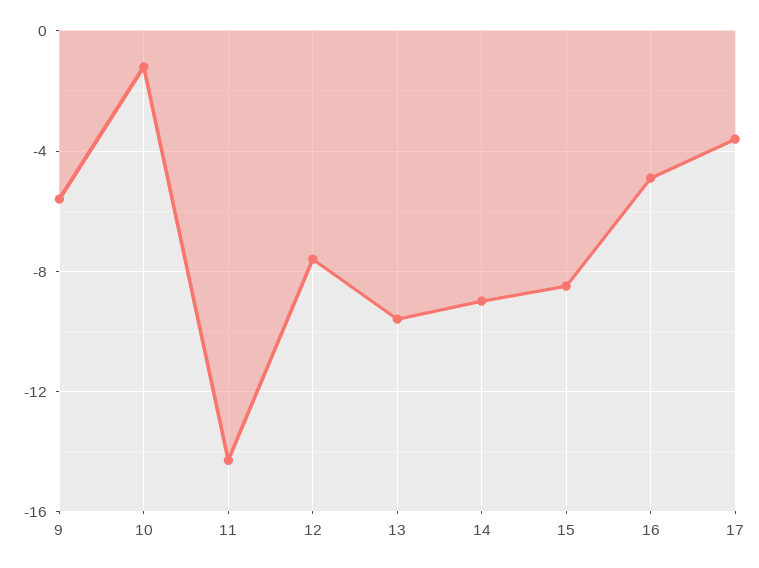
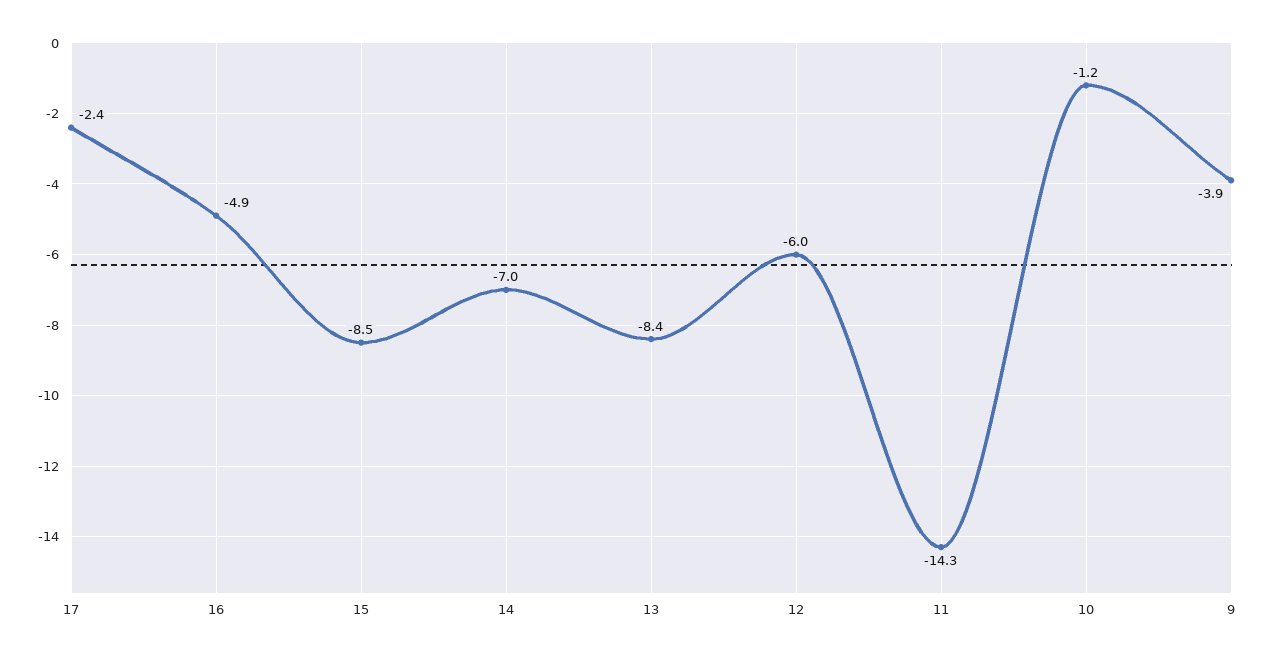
  {
-   "9": -5.5,
+   "9": -3.9,
    "10": -1.2,
    "11": -14.3,
-   "12": -7.5,
+   "12": -6,
-   "13": -9.5,
+   "13": -8.4,
-   "14": -9,
+   "14": -7,
    "15": -8.5,
    "16": -4.9,
-   "17": -3.5
+   "17": -2.4
  }

